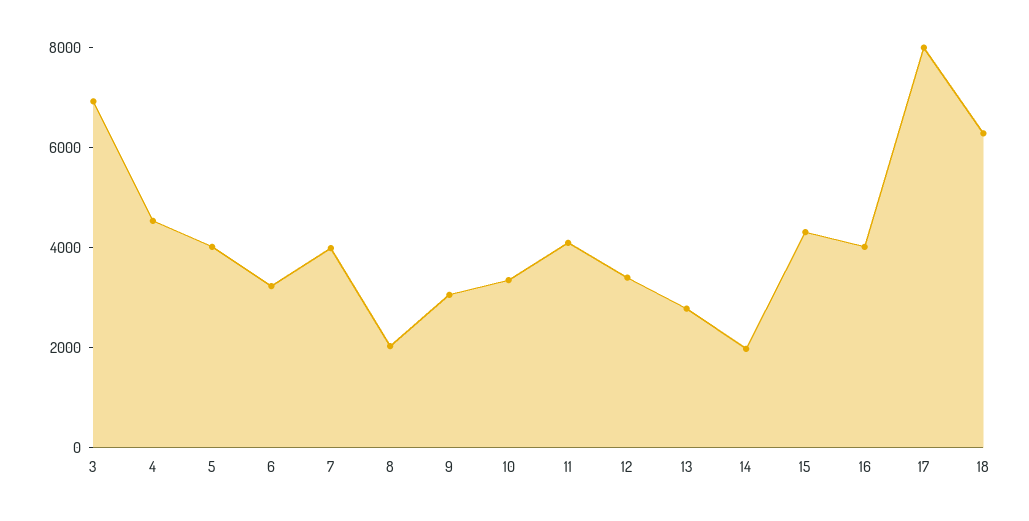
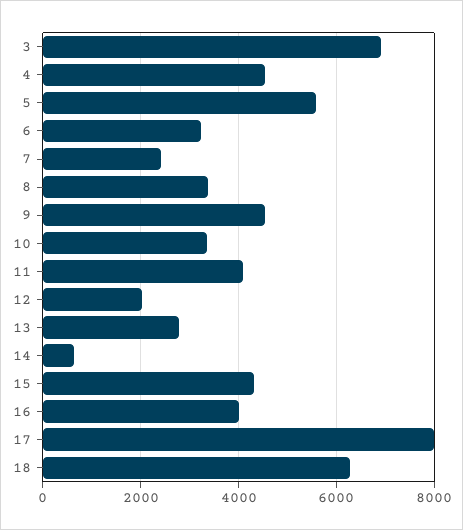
  {
    "3": 7000,
    "4": 4600,
-   "5": 4000,
+   "5": 5600,
    "6": 3200,
-   "7": 4000,
+   "7": 2400,
-   "8": 2000,
+   "8": 3400,
-   "9": 3000,
+   "9": 4600,
    "10": 3400,
    "11": 4000,
-   "12": 3500,
+   "12": 2000,
    "13": 2800,
-   "14": 2000,
+   "14": 600,
    "15": 4400,
    "16": 4000,
    "17": 8000,
    "18": 6200
  }

